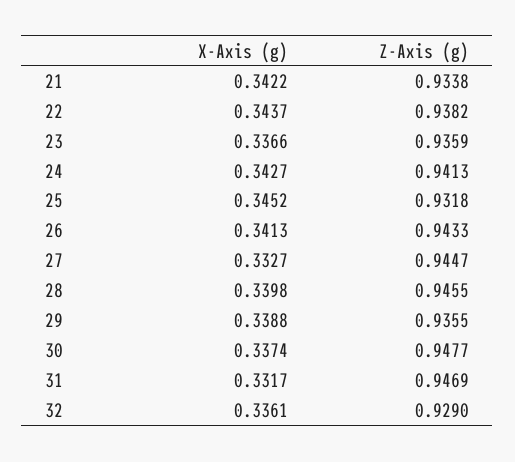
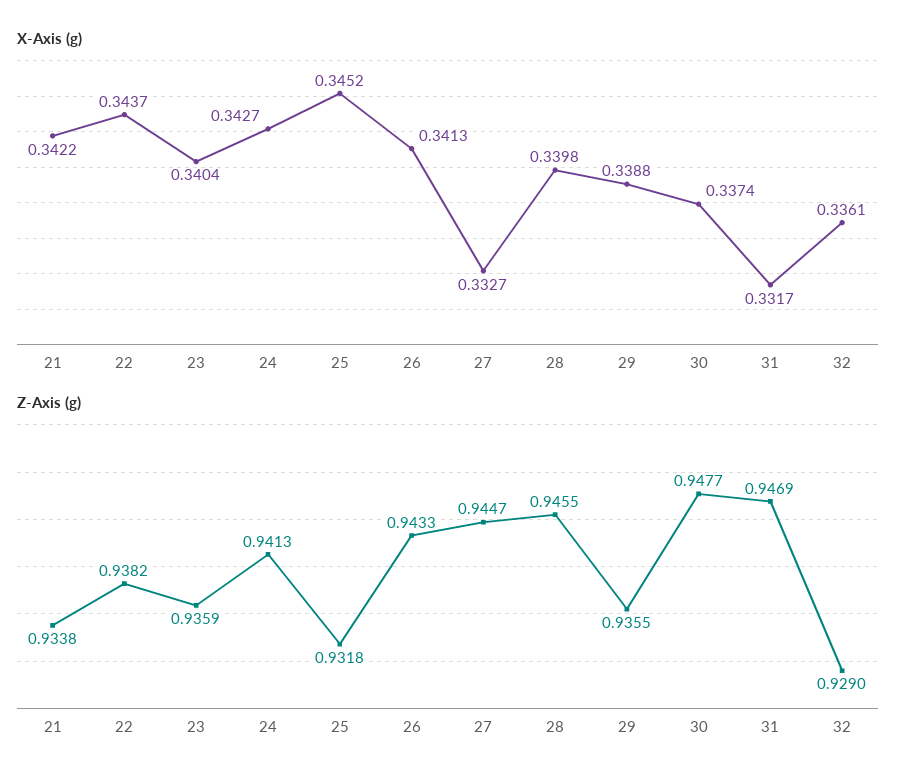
  {
    "X-Axis (g)": {
      "21": 0.3422,
      "22": 0.3437,
-     "23": 0.3366,
+     "23": 0.3404,
      "24": 0.3427,
      "25": 0.3452,
      "26": 0.3413,
      "27": 0.3327,
      "28": 0.3398,
      "29": 0.3388,
      "30": 0.3374,
      "31": 0.3317,
      "32": 0.3361
    },
    "Z-Axis (g)": {
      "21": 0.9338,
      "22": 0.9382,
      "23": 0.9359,
      "24": 0.9413,
      "25": 0.9318,
      "26": 0.9433,
      "27": 0.9447,
      "28": 0.9455,
      "29": 0.9355,
      "30": 0.9477,
      "31": 0.9469,
      "32": 0.929
    }
  }

